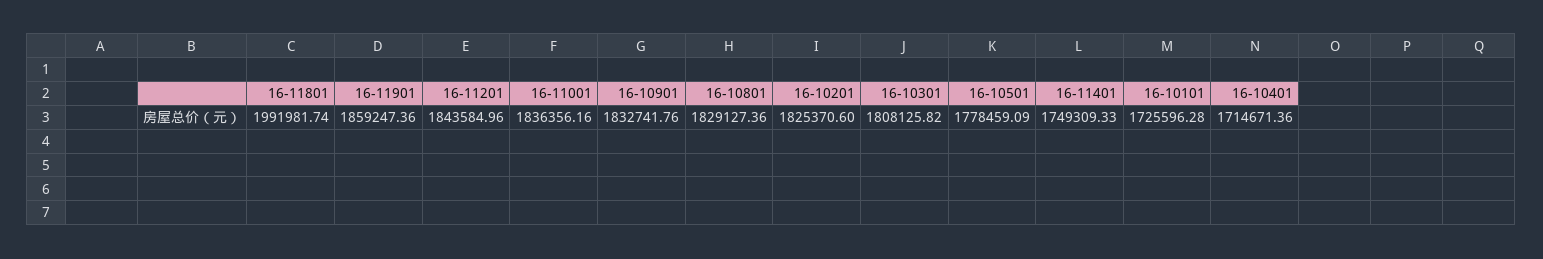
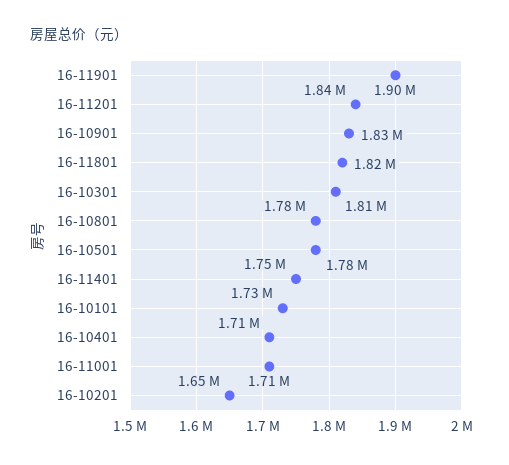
  {
-   "16-11801": 1991981.74,
+   "16-11801": 1820000,
-   "16-11901": 1859247.36,
+   "16-11901": 1900000,
    "16-11201": 1843584.96,
-   "16-11001": 1836356.16,
+   "16-11001": 1710000,
    "16-10901": 1832741.76,
-   "16-10801": 1829127.36,
+   "16-10801": 1780000,
-   "16-10201": 1825370.6,
+   "16-10201": 1650000,
    "16-10301": 1808125.82,
    "16-10501": 1778459.09,
    "16-11401": 1749309.33,
    "16-10101": 1725596.28,
    "16-10401": 1714671.36
  }

